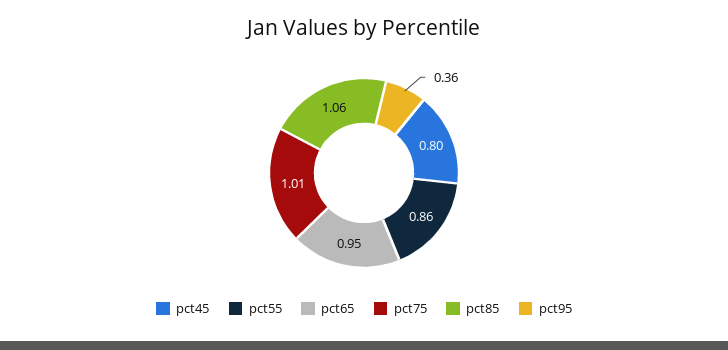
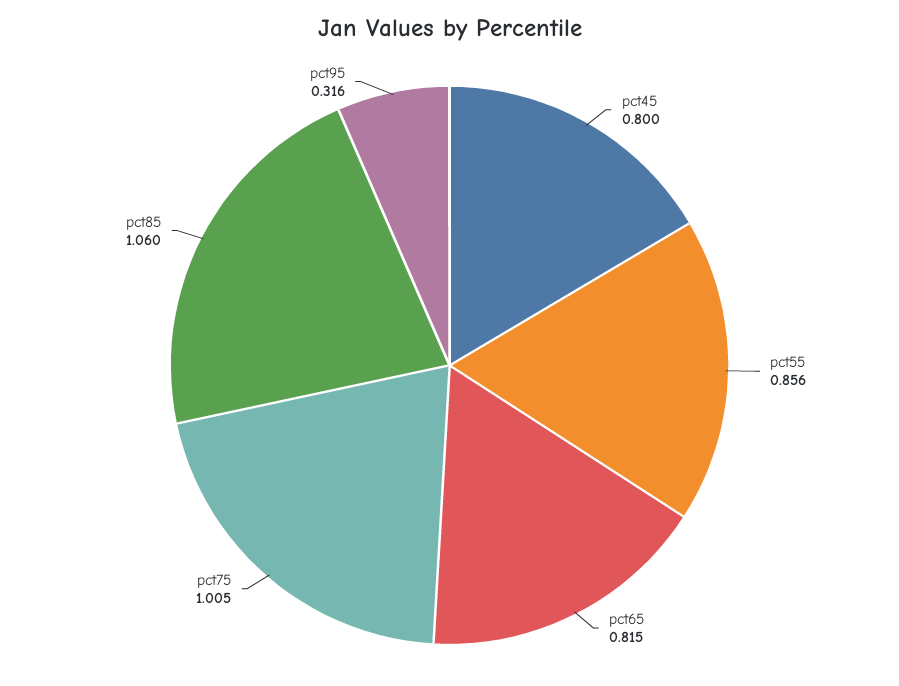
  {
    "pct45": 0.8,
    "pct55": 0.856,
-   "pct65": 0.95,
+   "pct65": 0.815,
    "pct75": 1.005,
    "pct85": 1.06,
-   "pct95": 0.36
+   "pct95": 0.316
  }

